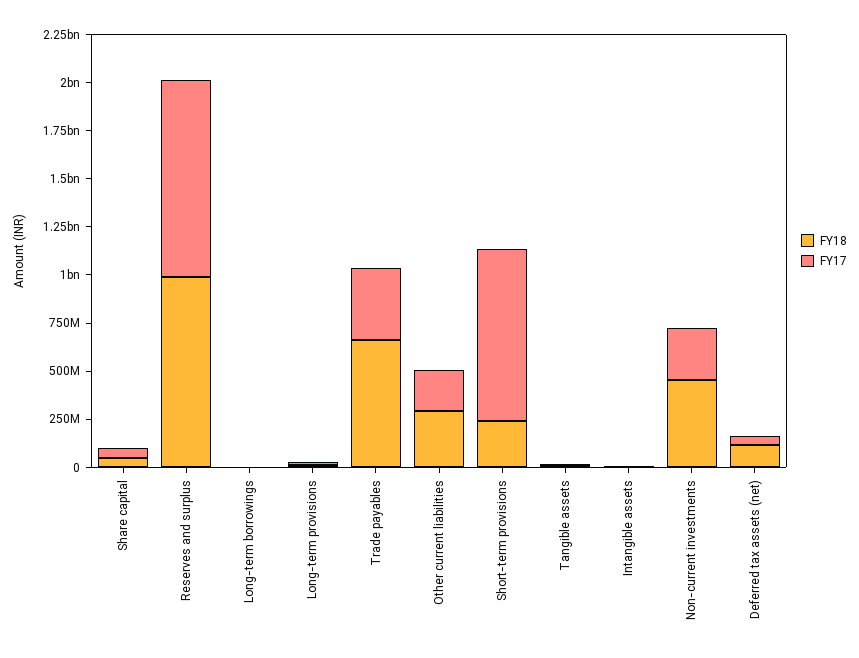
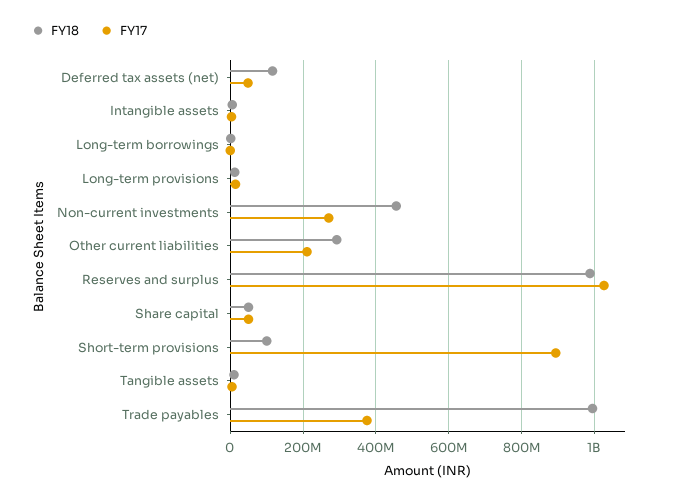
  {
    "FY18": {
      "Share capital": 60000000,
      "Reserves and surplus": 980000000,
      "Long-term borrowings": 0,
      "Long-term provisions": 20000000,
-     "Trade payables": 650000000,
+     "Trade payables": 1000000000,
      "Other current liabilities": 300000000,
-     "Short-term provisions": 250000000,
+     "Short-term provisions": 100000000,
      "Tangible assets": 20000000,
      "Intangible assets": 0,
      "Non-current investments": 460000000,
      "Deferred tax assets (net)": 120000000
    },
    "FY17": {
      "Share capital": 60000000,
      "Reserves and surplus": 1020000000,
      "Long-term borrowings": 0,
      "Long-term provisions": 20000000,
      "Trade payables": 380000000,
      "Other current liabilities": 220000000,
      "Short-term provisions": 900000000,
      "Tangible assets": 0,
      "Intangible assets": 0,
      "Non-current investments": 280000000,
      "Deferred tax assets (net)": 40000000
    }
  }

